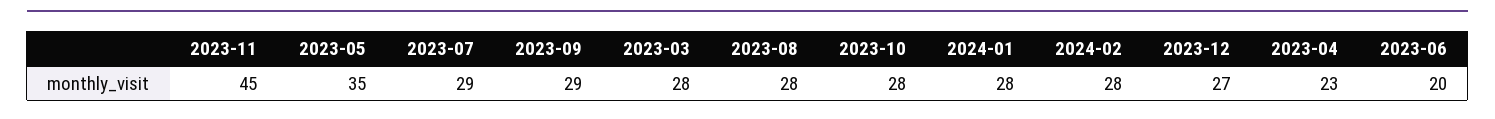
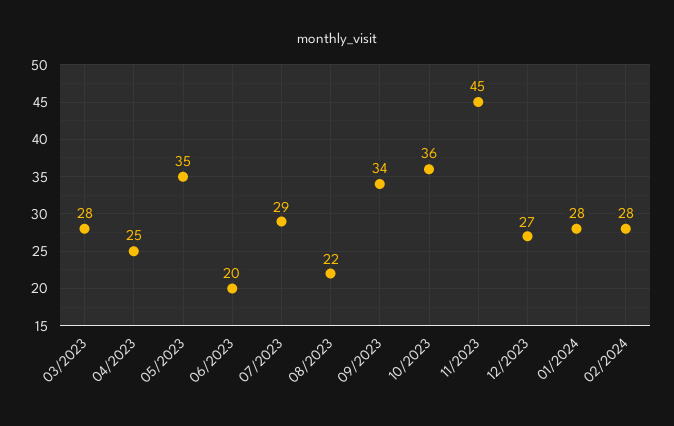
  {
    "2023-11": 45,
    "2023-05": 35,
    "2023-07": 29,
-   "2023-09": 29,
+   "2023-09": 34,
    "2023-03": 28,
-   "2023-08": 28,
+   "2023-08": 22,
-   "2023-10": 28,
+   "2023-10": 36,
    "2024-01": 28,
    "2024-02": 28,
    "2023-12": 27,
-   "2023-04": 23,
+   "2023-04": 25,
    "2023-06": 20
  }

